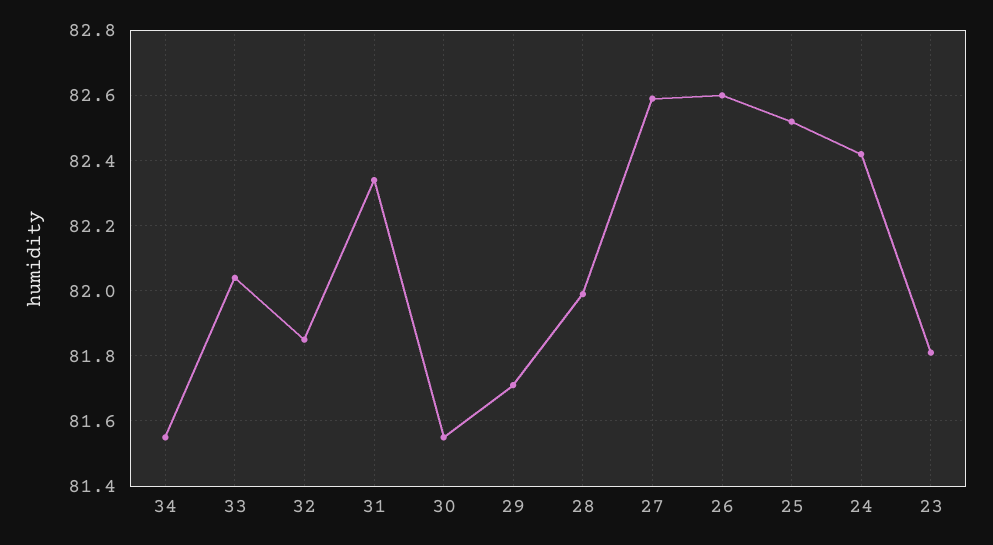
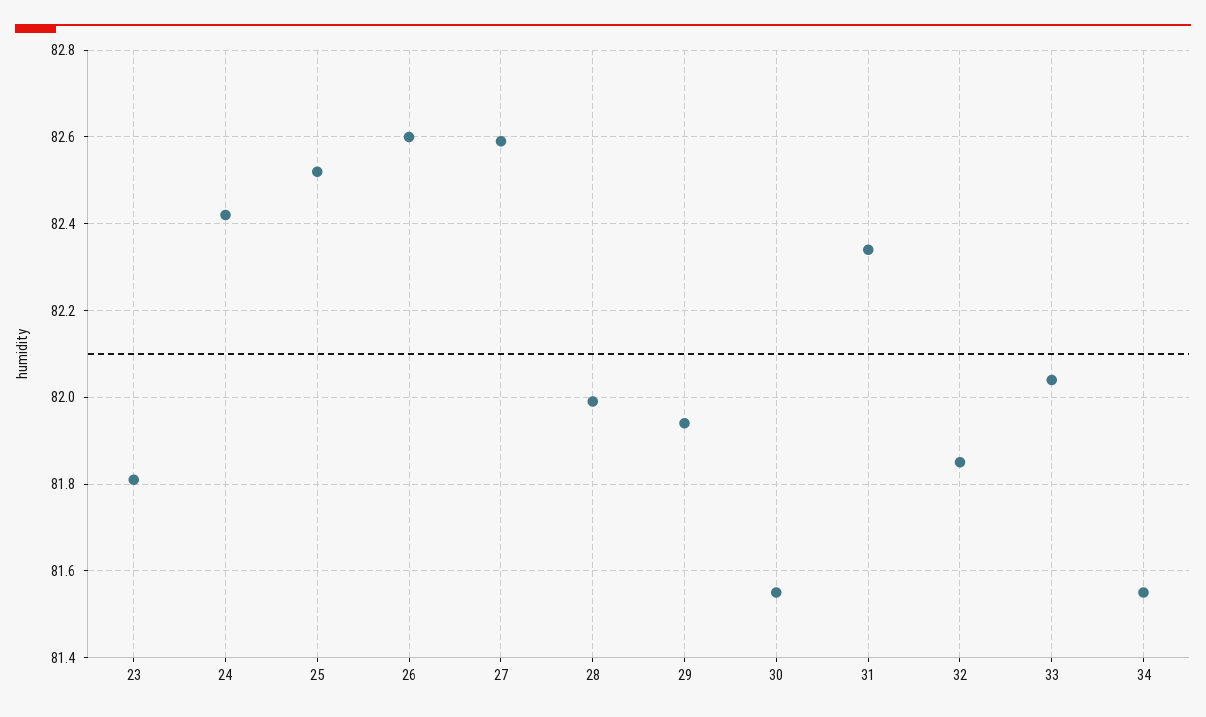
  {
    "34": 81.55,
    "33": 82.05,
    "32": 81.85,
    "31": 82.35,
    "30": 81.55,
-   "29": 81.7,
+   "29": 81.95,
    "28": 82,
    "27": 82.6,
    "26": 82.6,
    "25": 82.5,
    "24": 82.4,
    "23": 81.8
  }

